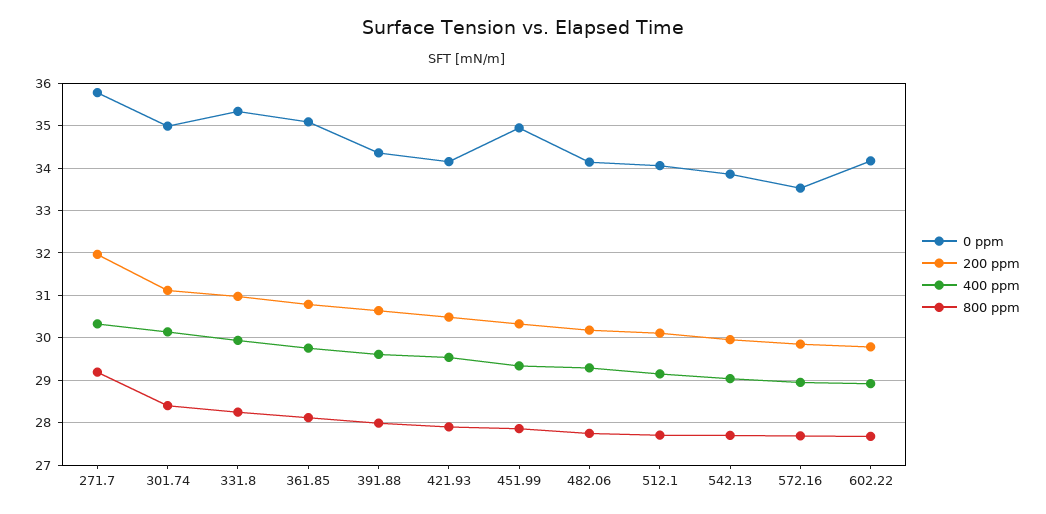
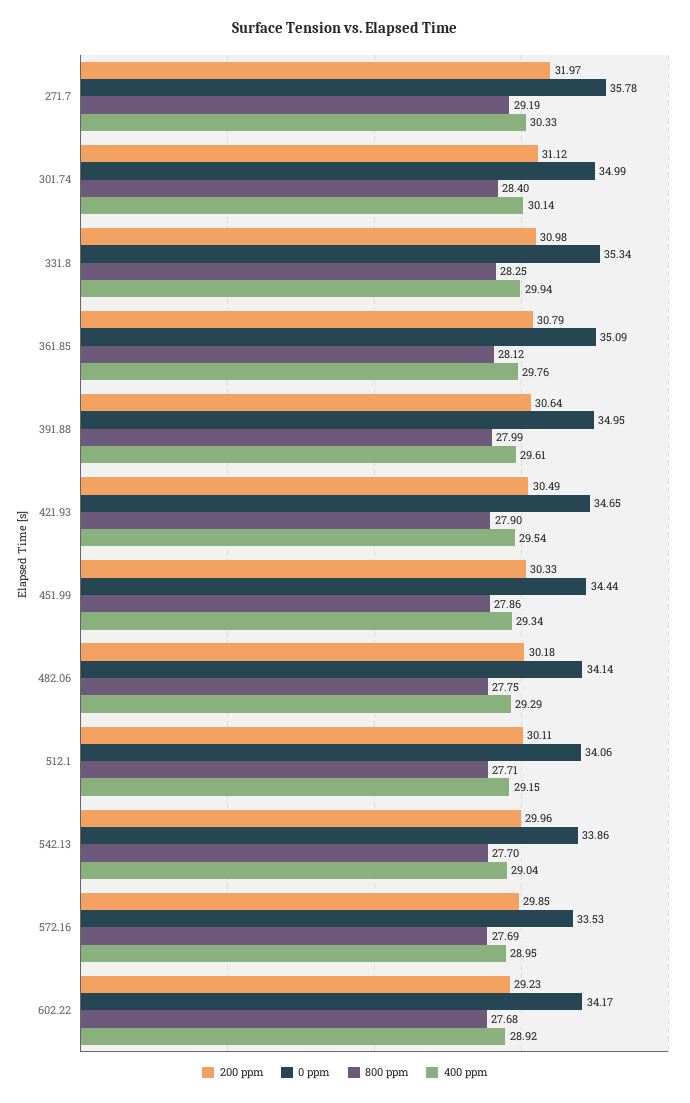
  {
    "0 ppm": {
      "271.7": 35.78,
      "301.74": 34.99,
      "331.8": 35.34,
      "361.85": 35.09,
-     "391.88": 34.4,
+     "391.88": 34.95,
-     "421.93": 34.2,
+     "421.93": 34.65,
-     "451.99": 35,
+     "451.99": 34.44,
      "482.06": 34.14,
      "512.1": 34.06,
      "542.13": 33.86,
      "572.16": 33.53,
      "602.22": 34.17
    },
    "200 ppm": {
      "271.7": 31.97,
      "301.74": 31.12,
      "331.8": 30.98,
      "361.85": 30.79,
      "391.88": 30.64,
      "421.93": 30.49,
      "451.99": 30.33,
      "482.06": 30.18,
      "512.1": 30.11,
      "542.13": 29.96,
      "572.16": 29.85,
-     "602.22": 29.8
+     "602.22": 29.23
    },
    "400 ppm": {
      "271.7": 30.33,
      "301.74": 30.14,
      "331.8": 29.94,
      "361.85": 29.76,
      "391.88": 29.61,
      "421.93": 29.54,
      "451.99": 29.34,
      "482.06": 29.29,
      "512.1": 29.15,
      "542.13": 29.04,
      "572.16": 28.95,
      "602.22": 28.92
    },
    "800 ppm": {
      "271.7": 29.19,
      "301.74": 28.4,
      "331.8": 28.25,
      "361.85": 28.12,
      "391.88": 27.99,
      "421.93": 27.9,
      "451.99": 27.86,
      "482.06": 27.75,
      "512.1": 27.71,
      "542.13": 27.7,
      "572.16": 27.69,
      "602.22": 27.68
    }
  }

